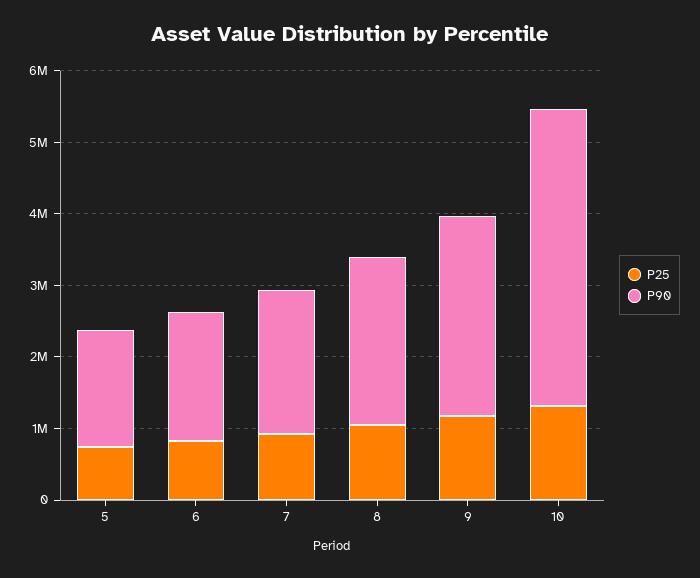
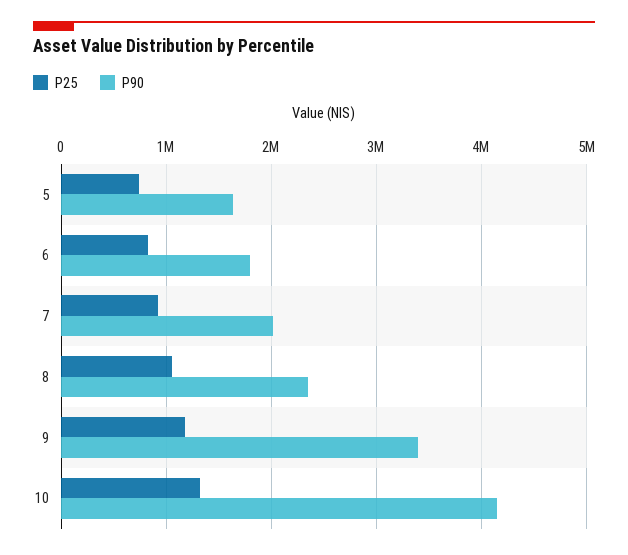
  {
    "P25": {
      "5": 700000,
      "6": 800000,
      "7": 900000,
      "8": 1100000,
      "9": 1200000,
      "10": 1300000
    },
    "P90": {
      "5": 1600000,
      "6": 1800000,
      "7": 2000000,
      "8": 2400000,
-     "9": 2800000,
+     "9": 3400000,
      "10": 4200000
    }
  }

